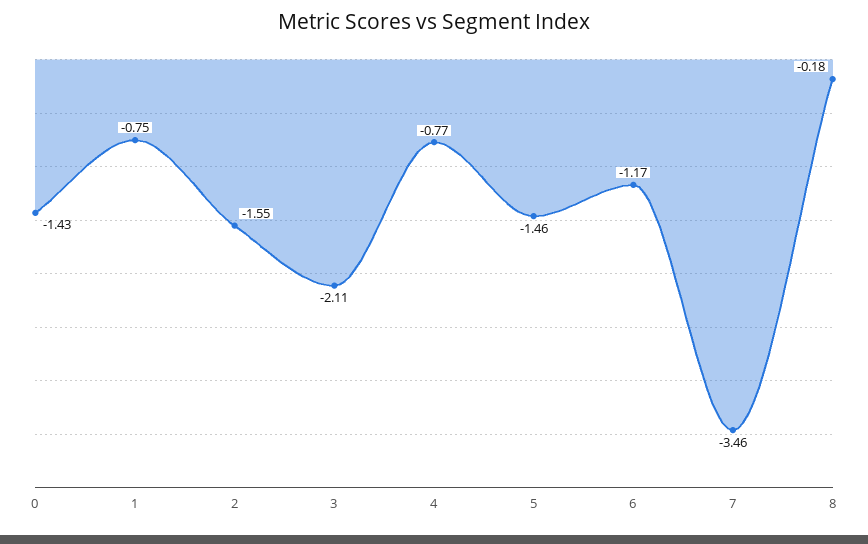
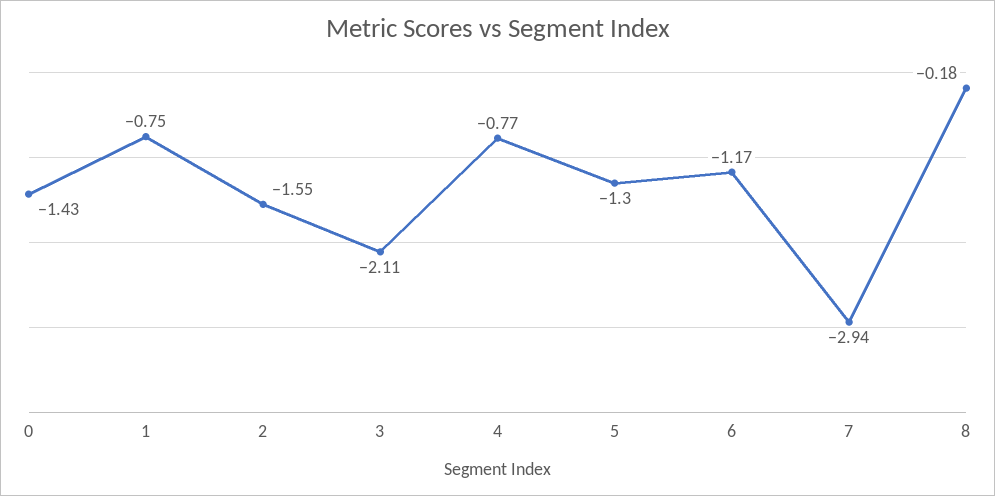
  {
    "0": -1.43,
    "1": -0.75,
    "2": -1.55,
    "3": -2.11,
    "4": -0.77,
-   "5": -1.46,
+   "5": -1.3,
    "6": -1.17,
-   "7": -3.46,
+   "7": -2.94,
    "8": -0.18
  }

